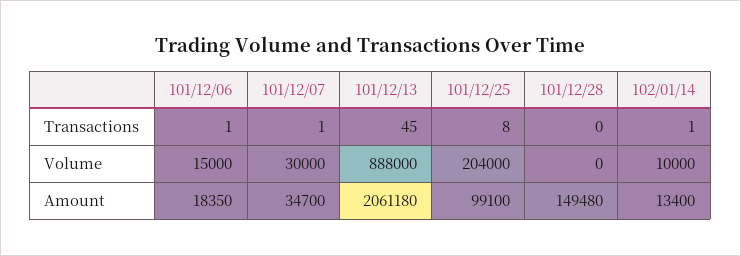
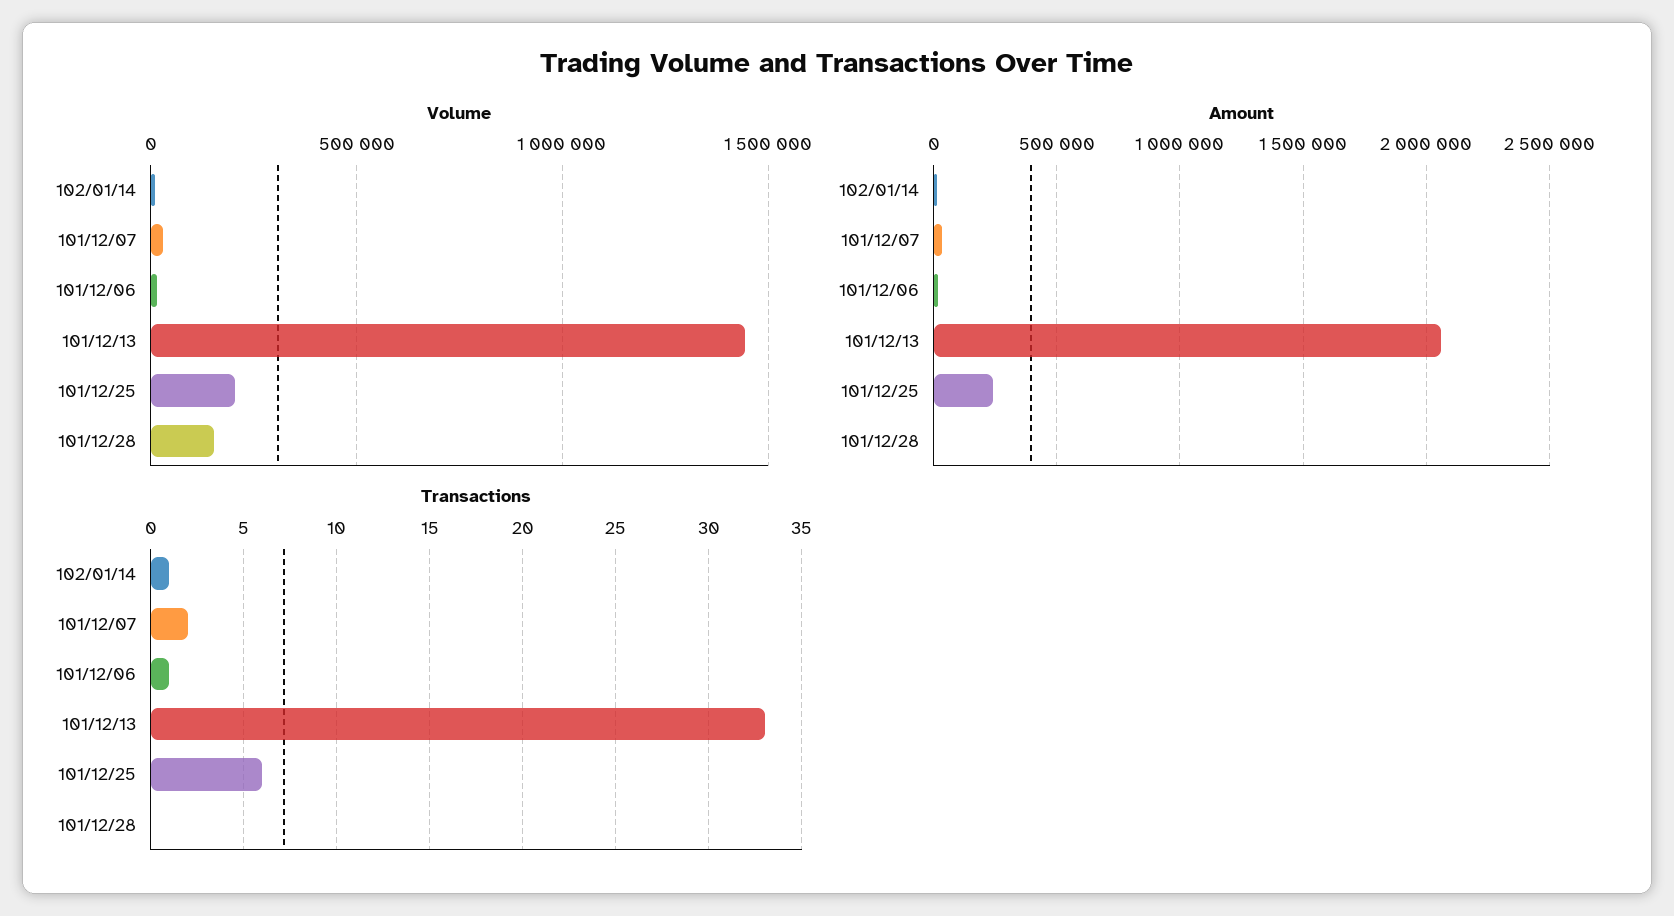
  {
    "Transactions": {
      "101/12/06": 1,
-     "101/12/07": 1,
+     "101/12/07": 2,
-     "101/12/13": 45,
+     "101/12/13": 33,
-     "101/12/25": 8,
+     "101/12/25": 6,
      "101/12/28": 0,
      "102/01/14": 1
    },
    "Volume": {
      "101/12/06": 15000,
      "101/12/07": 30000,
-     "101/12/13": 888000,
+     "101/12/13": 1450000,
      "101/12/25": 204000,
-     "101/12/28": 0,
+     "101/12/28": 150000,
      "102/01/14": 10000
    },
    "Amount": {
      "101/12/06": 18350,
      "101/12/07": 34700,
      "101/12/13": 2061180,
-     "101/12/25": 99100,
+     "101/12/25": 250000,
-     "101/12/28": 149480,
+     "101/12/28": 0,
      "102/01/14": 13400
    }
  }

